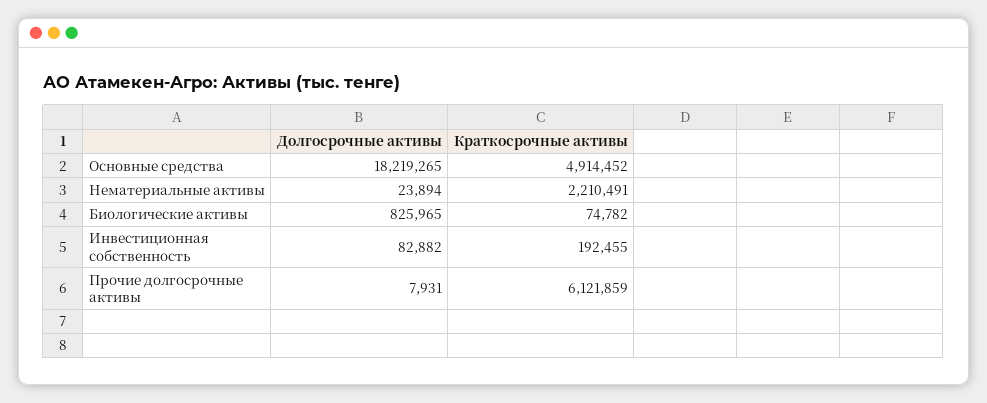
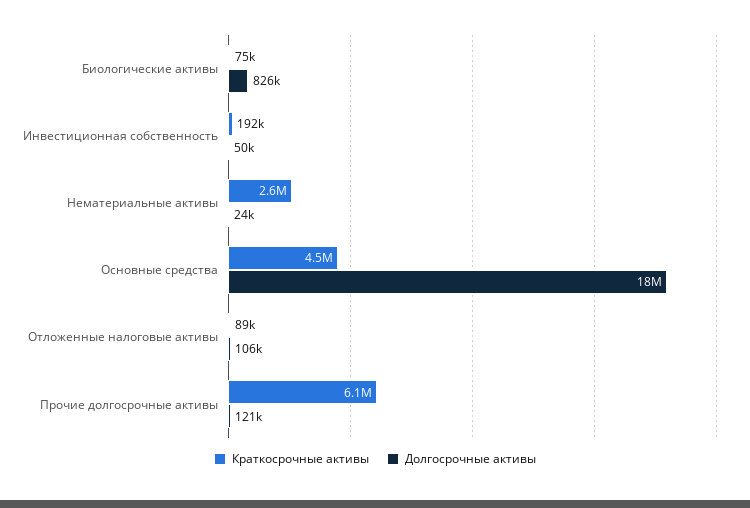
  {
    "Долгосрочные активы": {
      "Основные средства": 18219265,
      "Нематериальные активы": 23894,
      "Биологические активы": 825965,
-     "Инвестиционная собственность": 82882,
+     "Инвестиционная собственность": 50000,
-     "Прочие долгосрочные активы": 7931
+     "Прочие долгосрочные активы": 121000,
+     "Отложенные налоговые активы": 106000
    },
    "Краткосрочные активы": {
-     "Основные средства": 4914452,
+     "Основные средства": 4500000,
-     "Нематериальные активы": 2210491,
+     "Нематериальные активы": 2600000,
      "Биологические активы": 74782,
      "Инвестиционная собственность": 192455,
-     "Прочие долгосрочные активы": 6121859
+     "Прочие долгосрочные активы": 6121859,
+     "Отложенные налоговые активы": 89000
    }
  }

